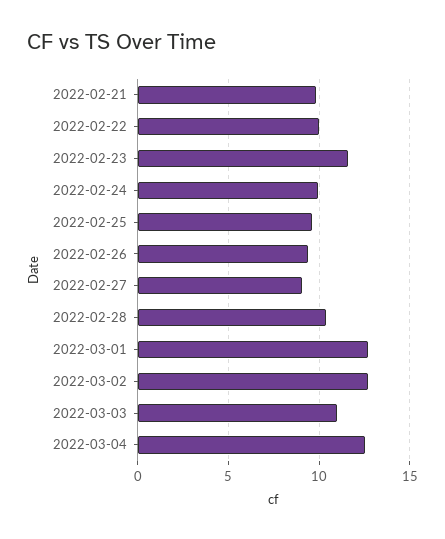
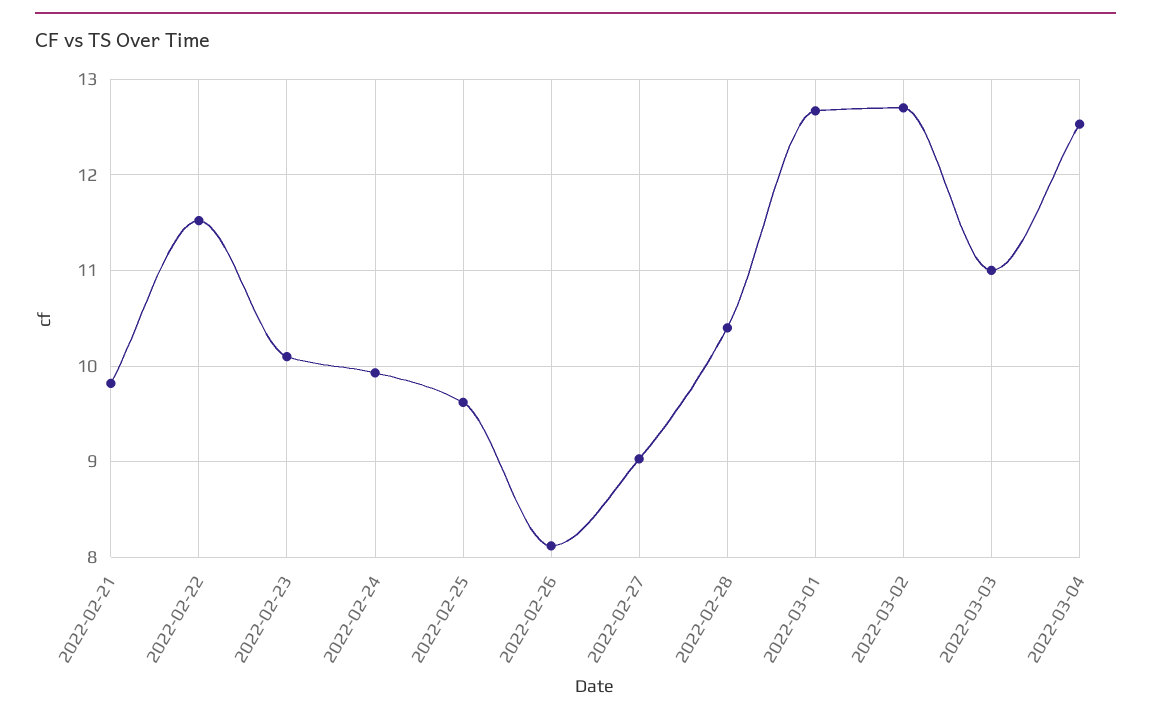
  {
    "2022-02-21": 9.8,
-   "2022-02-22": 10,
+   "2022-02-22": 11.5,
-   "2022-02-23": 11.5,
+   "2022-02-23": 10.1,
    "2022-02-24": 9.9,
    "2022-02-25": 9.6,
-   "2022-02-26": 9.5,
+   "2022-02-26": 8.1,
    "2022-02-27": 9,
    "2022-02-28": 10.4,
    "2022-03-01": 12.7,
    "2022-03-02": 12.7,
    "2022-03-03": 11,
    "2022-03-04": 12.5
  }

